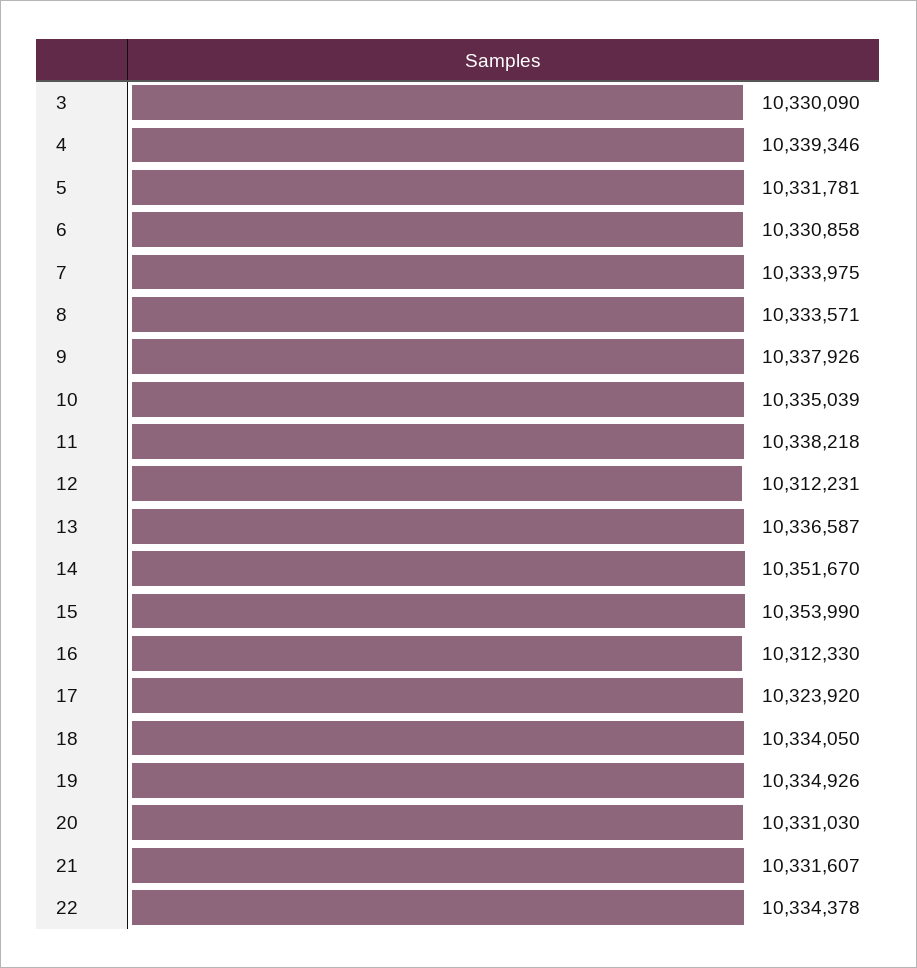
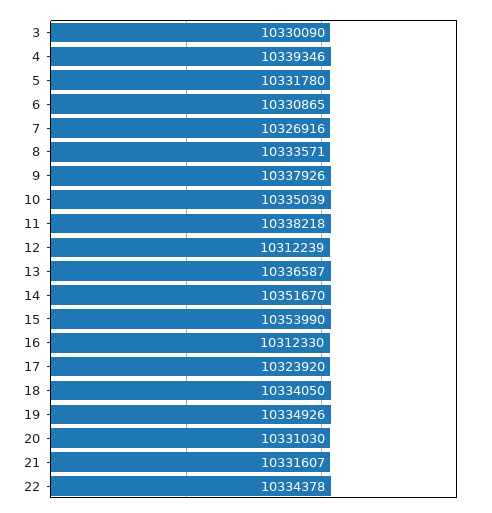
  {
    "3": 10330090,
    "4": 10339346,
-   "5": 10331781,
+   "5": 10331780,
-   "6": 10330858,
+   "6": 10330865,
-   "7": 10333975,
+   "7": 10326916,
    "8": 10333571,
    "9": 10337926,
    "10": 10335039,
    "11": 10338218,
-   "12": 10312231,
+   "12": 10312239,
    "13": 10336587,
    "14": 10351670,
    "15": 10353990,
    "16": 10312330,
    "17": 10323920,
    "18": 10334050,
    "19": 10334926,
    "20": 10331030,
    "21": 10331607,
    "22": 10334378
  }

